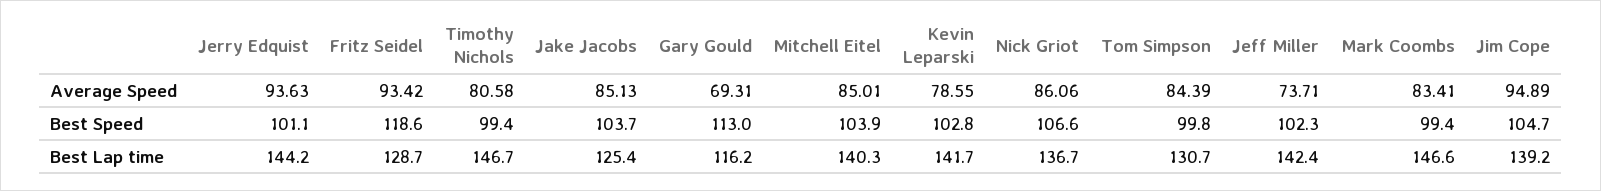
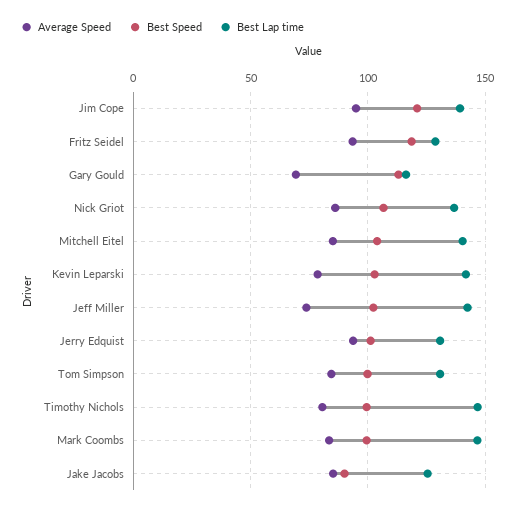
  {
    "Average Speed": {
      "Jerry Edquist": 93.63,
      "Fritz Seidel": 93.42,
      "Timothy Nichols": 80.58,
      "Jake Jacobs": 85.13,
      "Gary Gould": 69.31,
      "Mitchell Eitel": 85.01,
      "Kevin Leparski": 78.55,
      "Nick Griot": 86.06,
      "Tom Simpson": 84.39,
      "Jeff Miller": 73.71,
      "Mark Coombs": 83.41,
      "Jim Cope": 94.89
    },
    "Best Speed": {
      "Jerry Edquist": 101.1,
      "Fritz Seidel": 118.6,
      "Timothy Nichols": 99.4,
-     "Jake Jacobs": 103.7,
+     "Jake Jacobs": 90,
      "Gary Gould": 113,
      "Mitchell Eitel": 103.9,
      "Kevin Leparski": 102.8,
      "Nick Griot": 106.6,
      "Tom Simpson": 99.8,
      "Jeff Miller": 102.3,
      "Mark Coombs": 99.4,
-     "Jim Cope": 104.7
+     "Jim Cope": 120
    },
    "Best Lap time": {
-     "Jerry Edquist": 144.2,
+     "Jerry Edquist": 130,
      "Fritz Seidel": 128.7,
      "Timothy Nichols": 146.7,
      "Jake Jacobs": 125.4,
      "Gary Gould": 116.2,
      "Mitchell Eitel": 140.3,
      "Kevin Leparski": 141.7,
      "Nick Griot": 136.7,
      "Tom Simpson": 130.7,
      "Jeff Miller": 142.4,
      "Mark Coombs": 146.6,
      "Jim Cope": 139.2
    }
  }

